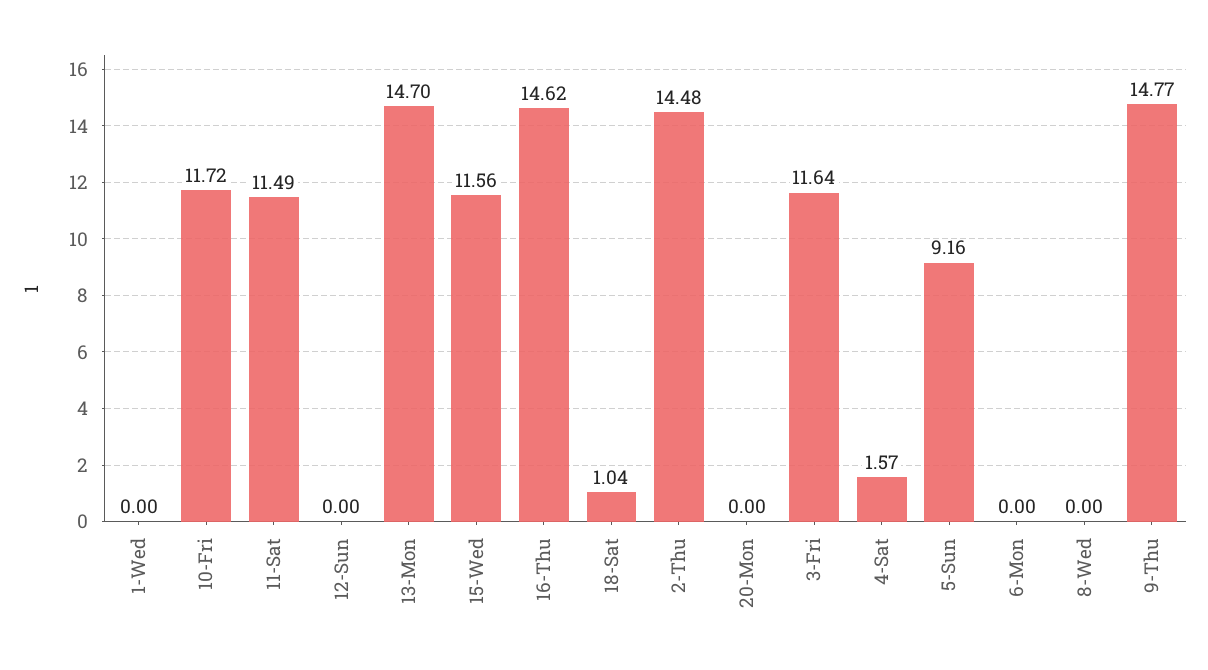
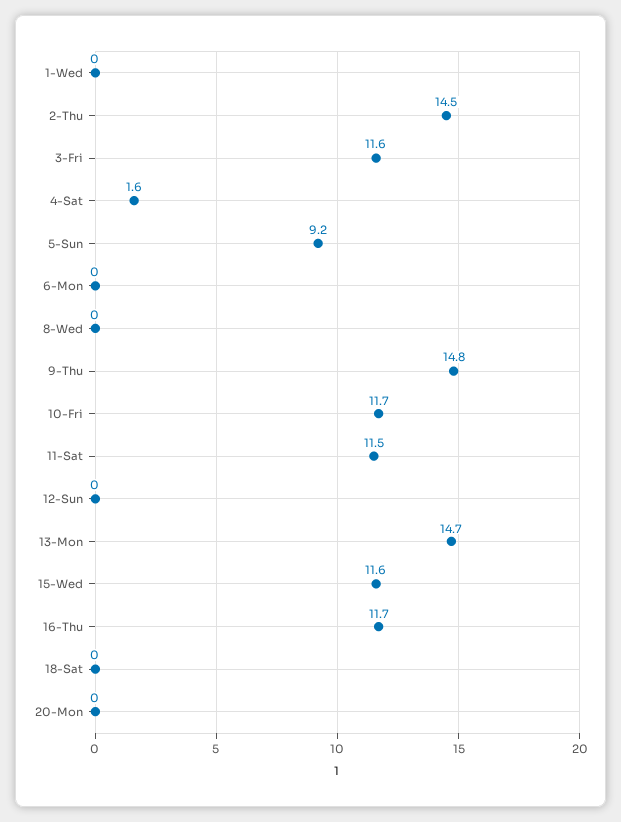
  {
    "1-Wed": 0,
    "10-Fri": 11.72,
    "11-Sat": 11.49,
    "12-Sun": 0,
    "13-Mon": 14.7,
    "15-Wed": 11.56,
-   "16-Thu": 14.62,
+   "16-Thu": 11.7,
-   "18-Sat": 1.04,
+   "18-Sat": 0,
    "2-Thu": 14.48,
    "20-Mon": 0,
    "3-Fri": 11.64,
    "4-Sat": 1.57,
    "5-Sun": 9.16,
    "6-Mon": 0,
    "8-Wed": 0,
    "9-Thu": 14.77
  }

